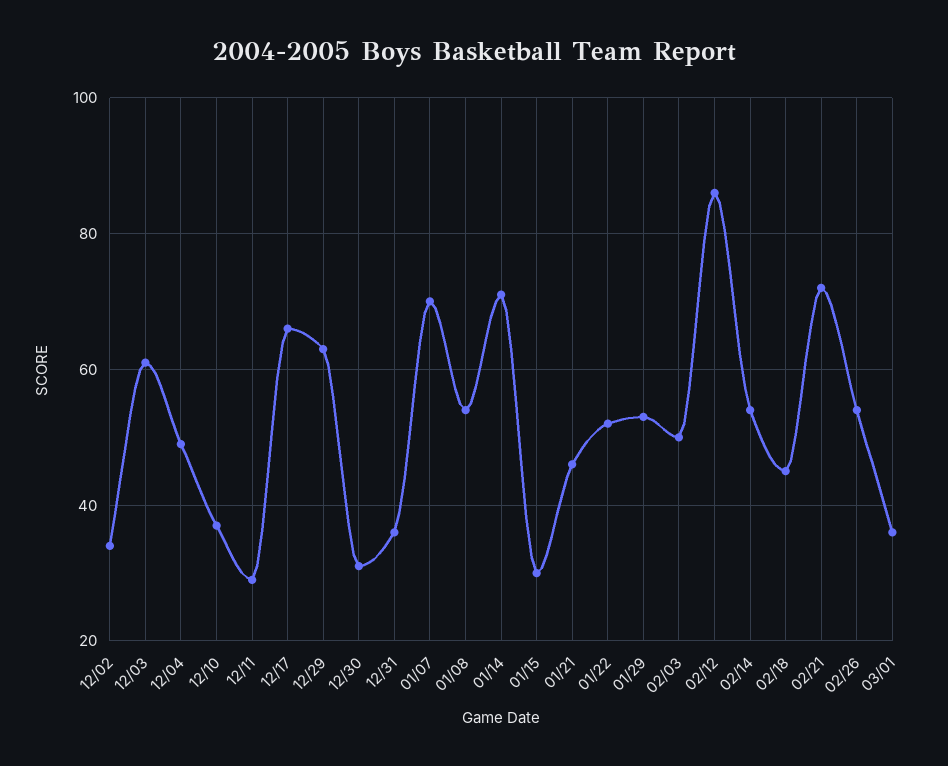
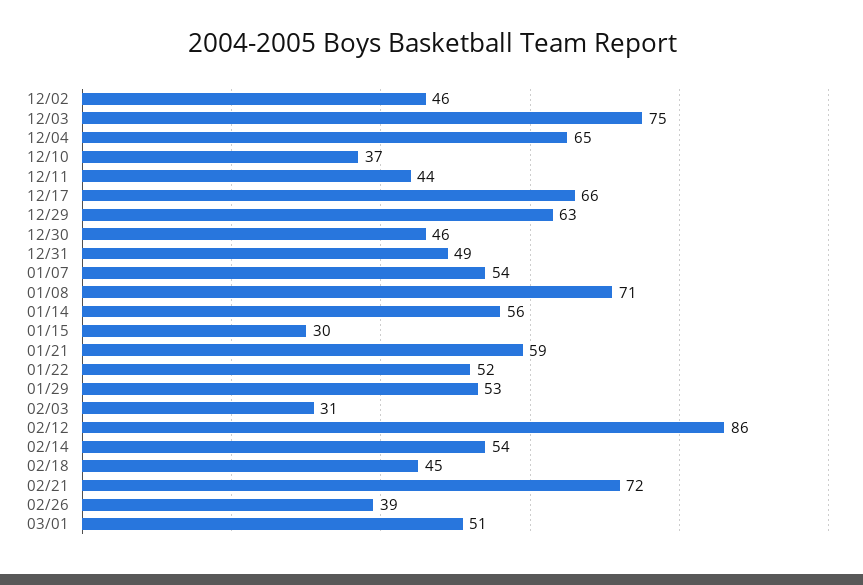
  {
-   "12/02": 35,
+   "12/02": 46,
-   "12/03": 60,
+   "12/03": 75,
-   "12/04": 50,
+   "12/04": 65,
    "12/10": 37,
-   "12/11": 30,
+   "12/11": 44,
    "12/17": 66,
    "12/29": 63,
-   "12/30": 30,
+   "12/30": 46,
-   "12/31": 35,
+   "12/31": 49,
-   "01/07": 70,
+   "01/07": 54,
-   "01/08": 55,
+   "01/08": 71,
-   "01/14": 70,
+   "01/14": 56,
    "01/15": 30,
-   "01/21": 45,
+   "01/21": 59,
    "01/22": 52,
    "01/29": 53,
-   "02/03": 50,
+   "02/03": 31,
    "02/12": 86,
    "02/14": 54,
    "02/18": 45,
    "02/21": 72,
-   "02/26": 55,
+   "02/26": 39,
-   "03/01": 35
+   "03/01": 51
  }

